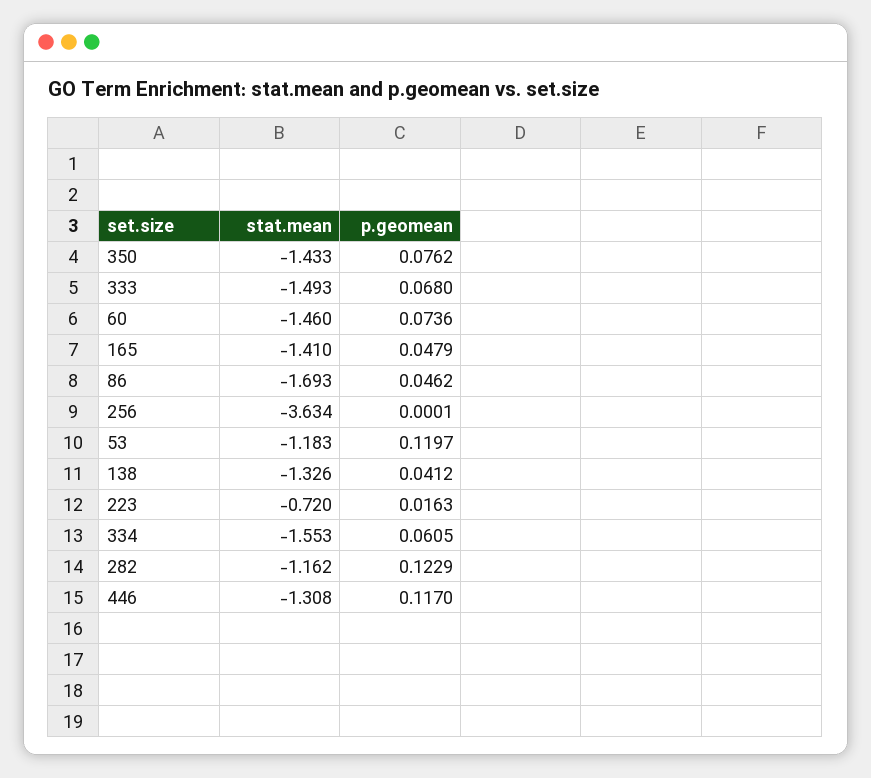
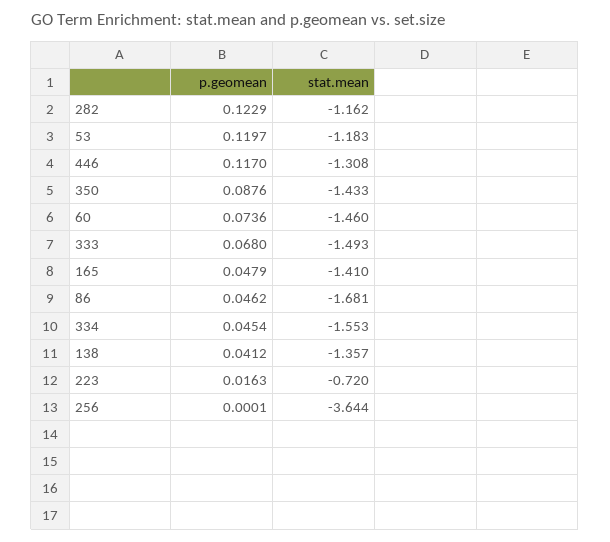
  {
    "stat.mean": {
      "350": -1.433,
      "333": -1.493,
      "60": -1.46,
      "165": -1.41,
-     "86": -1.693,
+     "86": -1.681,
-     "256": -3.634,
+     "256": -3.644,
      "53": -1.183,
-     "138": -1.326,
+     "138": -1.357,
      "223": -0.72,
      "334": -1.553,
      "282": -1.162,
      "446": -1.308
    },
    "p.geomean": {
-     "350": 0.0762,
+     "350": 0.0876,
      "333": 0.068,
      "60": 0.0736,
      "165": 0.0479,
      "86": 0.0462,
      "256": 0.0001,
      "53": 0.1197,
      "138": 0.0412,
      "223": 0.0163,
-     "334": 0.0605,
+     "334": 0.0454,
      "282": 0.1229,
      "446": 0.117
    }
  }

